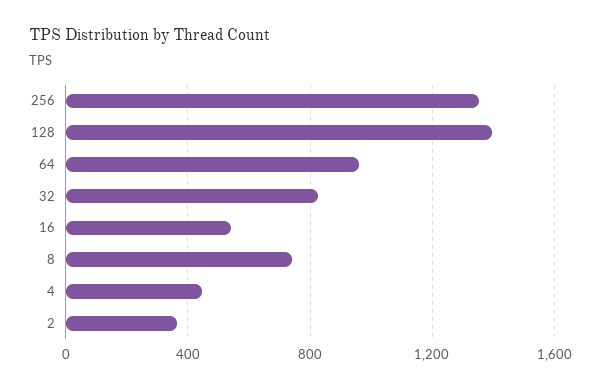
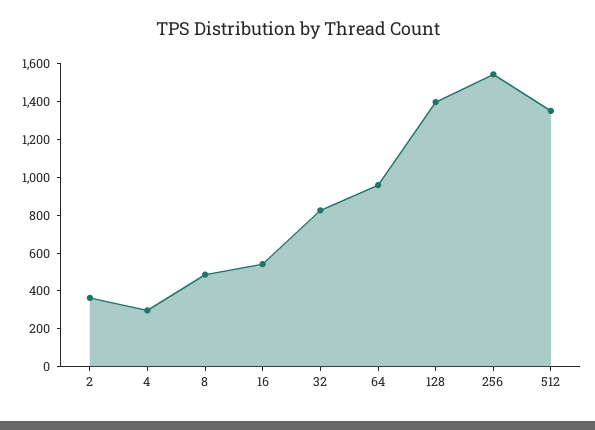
  {
-   "256": 1350,
+   "256": 1550,
    "128": 1400,
    "64": 950,
    "32": 850,
    "16": 550,
-   "8": 750,
+   "8": 500,
-   "4": 450,
+   "4": 300,
-   "2": 350
+   "2": 350,
+   "512": 1350
  }

